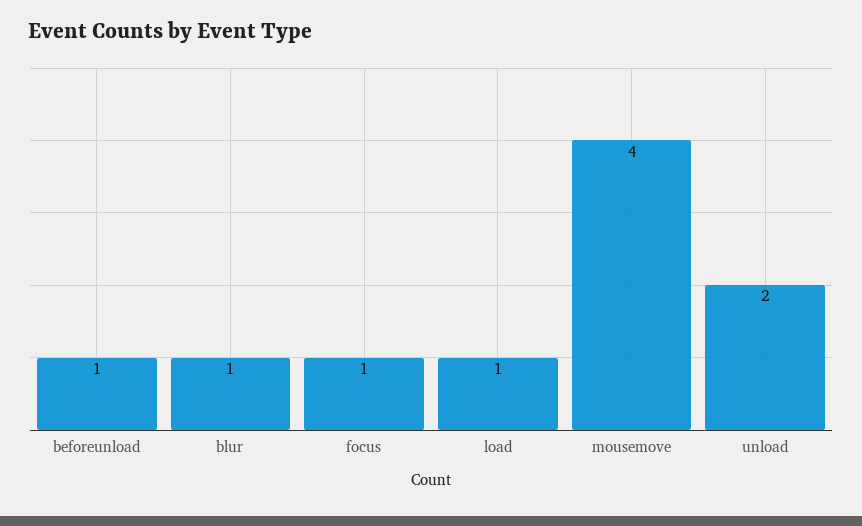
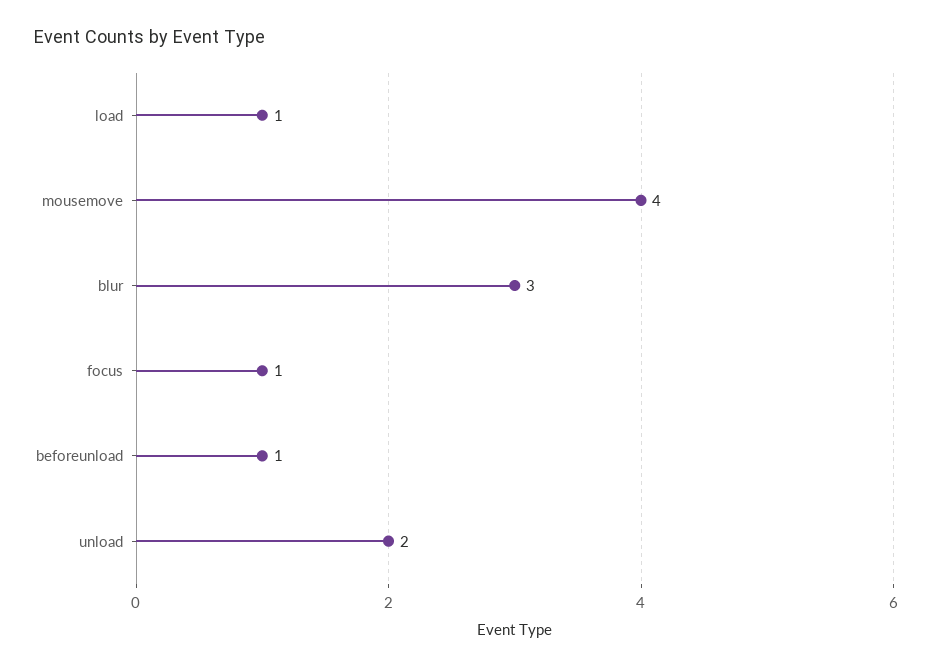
  {
    "beforeunload": 1,
-   "blur": 1,
+   "blur": 3,
    "focus": 1,
    "load": 1,
    "mousemove": 4,
    "unload": 2
  }

